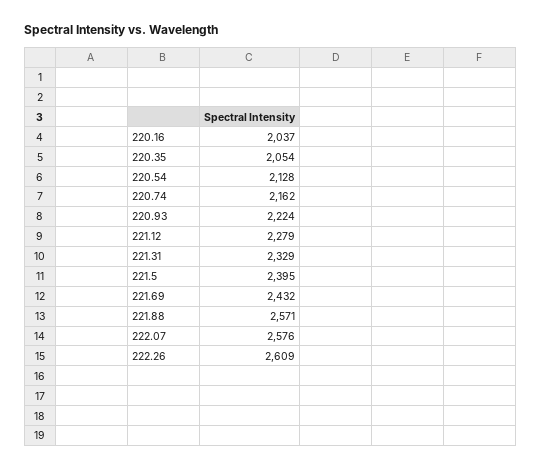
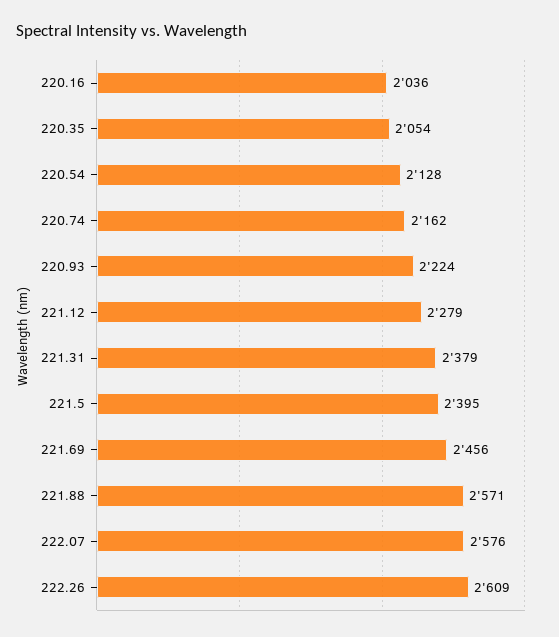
  {
-   "220.16": 2037,
+   "220.16": 2036,
    "220.35": 2054,
    "220.54": 2128,
    "220.74": 2162,
    "220.93": 2224,
    "221.12": 2279,
-   "221.31": 2329,
+   "221.31": 2379,
    "221.5": 2395,
-   "221.69": 2432,
+   "221.69": 2456,
    "221.88": 2571,
    "222.07": 2576,
    "222.26": 2609
  }

